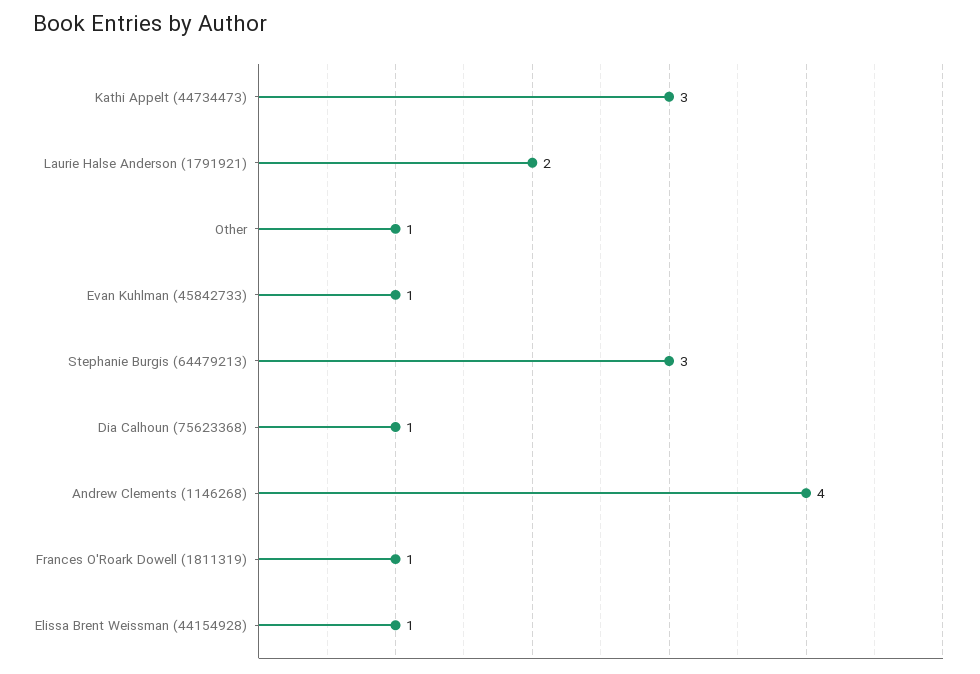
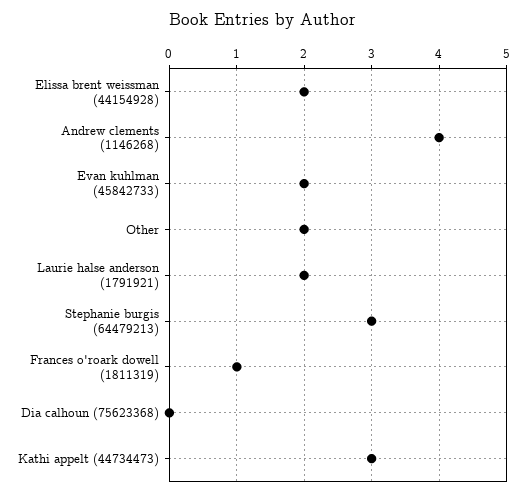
  {
    "Kathi Appelt (44734473)": 3,
    "Laurie Halse Anderson (1791921)": 2,
-   "Other": 1,
+   "Other": 2,
-   "Evan Kuhlman (45842733)": 1,
+   "Evan Kuhlman (45842733)": 2,
    "Stephanie Burgis (64479213)": 3,
-   "Dia Calhoun (75623368)": 1,
+   "Dia Calhoun (75623368)": 0,
    "Andrew Clements (1146268)": 4,
    "Frances O'Roark Dowell (1811319)": 1,
-   "Elissa Brent Weissman (44154928)": 1
+   "Elissa Brent Weissman (44154928)": 2
  }

